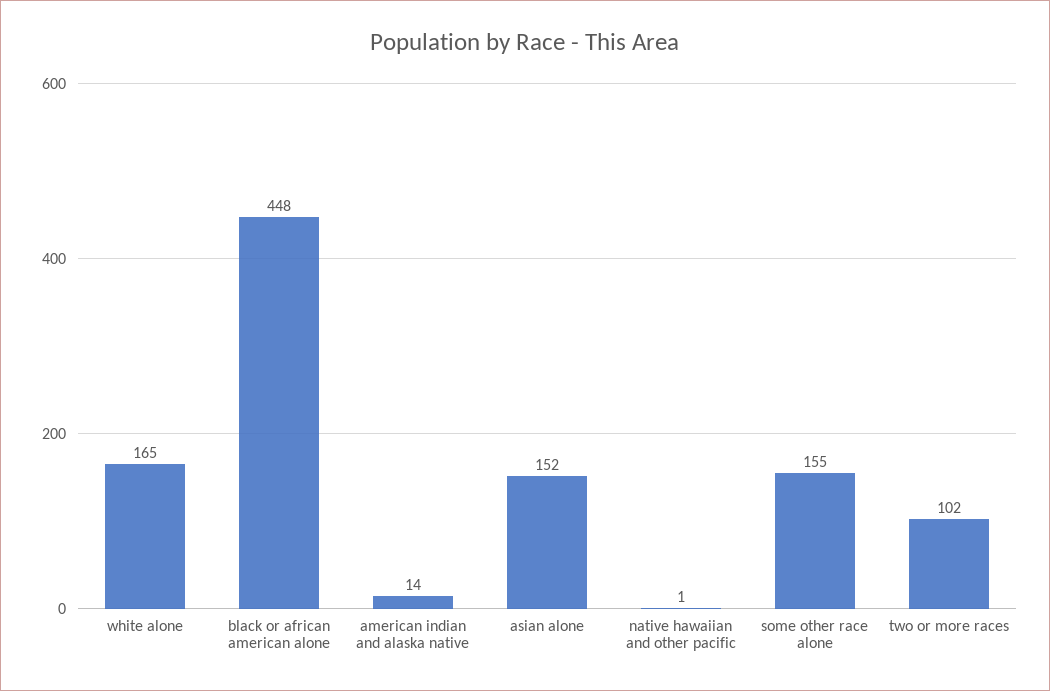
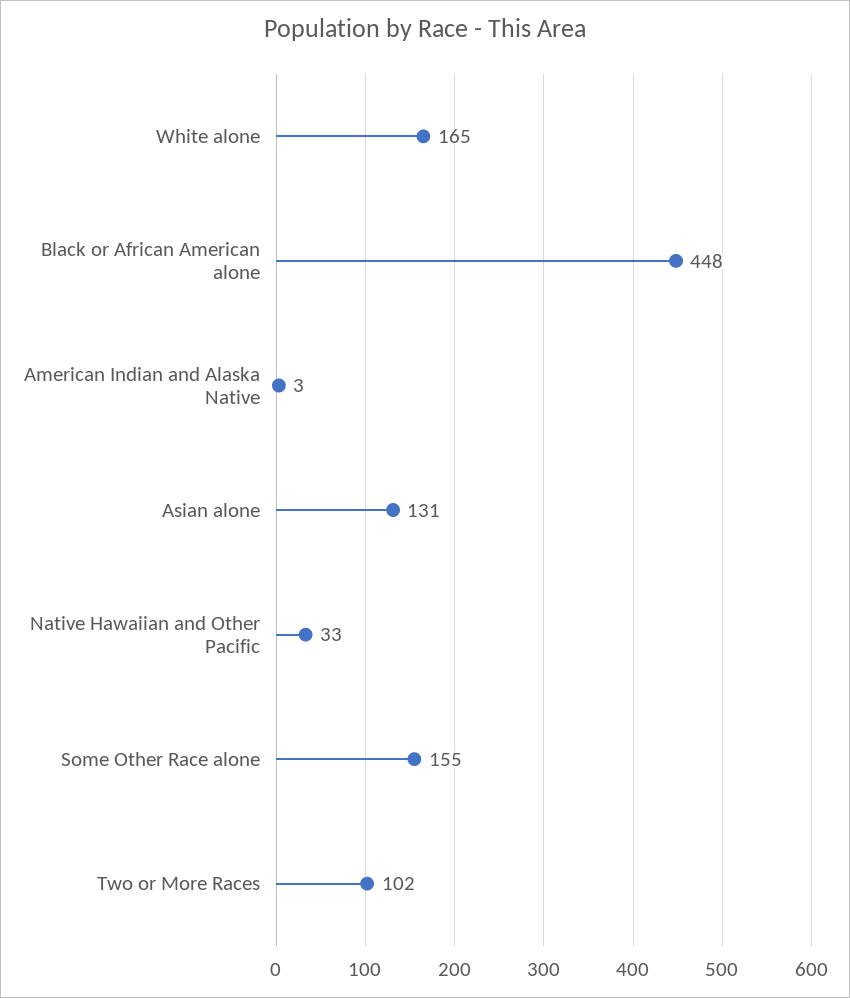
  {
    "white alone": 165,
    "black or african american alone": 448,
-   "american indian and alaska native": 14,
+   "american indian and alaska native": 3,
-   "asian alone": 152,
+   "asian alone": 131,
-   "native hawaiian and other pacific": 1,
+   "native hawaiian and other pacific": 33,
    "some other race alone": 155,
    "two or more races": 102
  }

